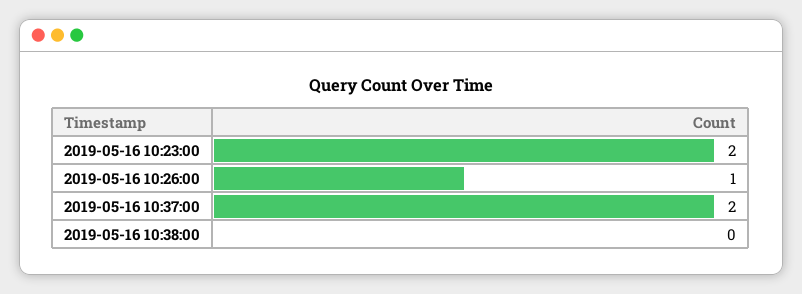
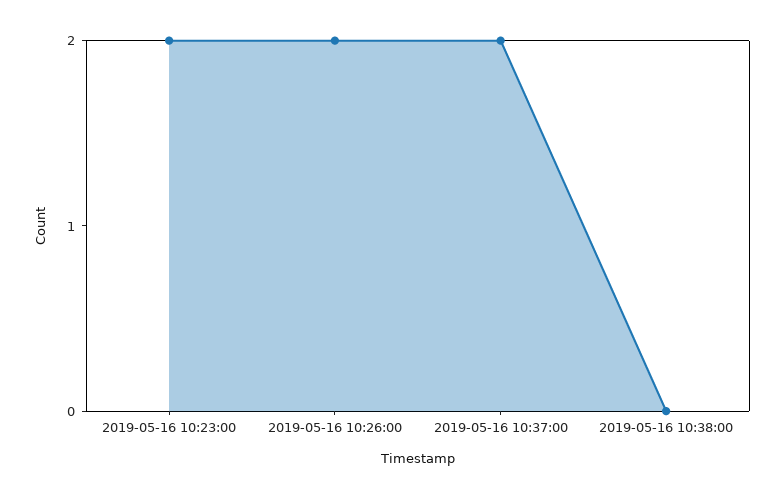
  {
    "2019-05-16 10:23:00": 2,
-   "2019-05-16 10:26:00": 1,
+   "2019-05-16 10:26:00": 2,
    "2019-05-16 10:37:00": 2,
    "2019-05-16 10:38:00": 0
  }

